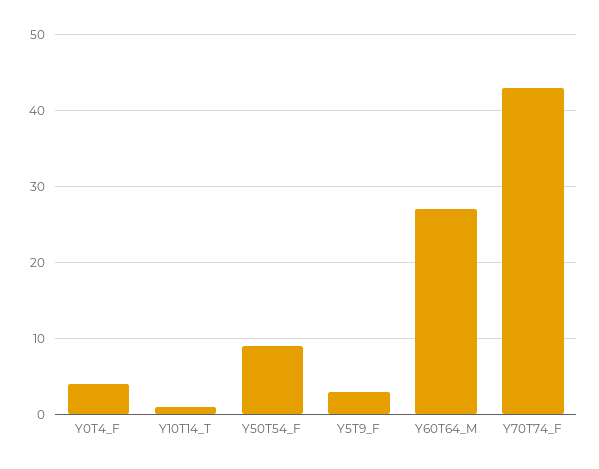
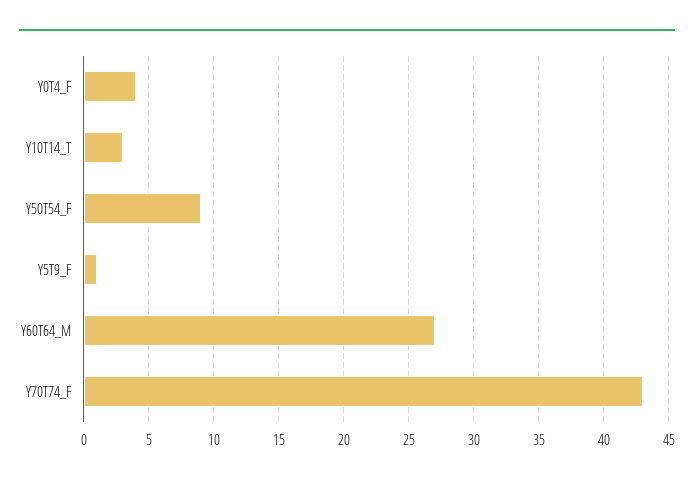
  {
    "Y0T4_F": 4,
-   "Y10T14_T": 1,
+   "Y10T14_T": 3,
    "Y50T54_F": 9,
-   "Y5T9_F": 3,
+   "Y5T9_F": 1,
    "Y60T64_M": 27,
    "Y70T74_F": 43
  }

